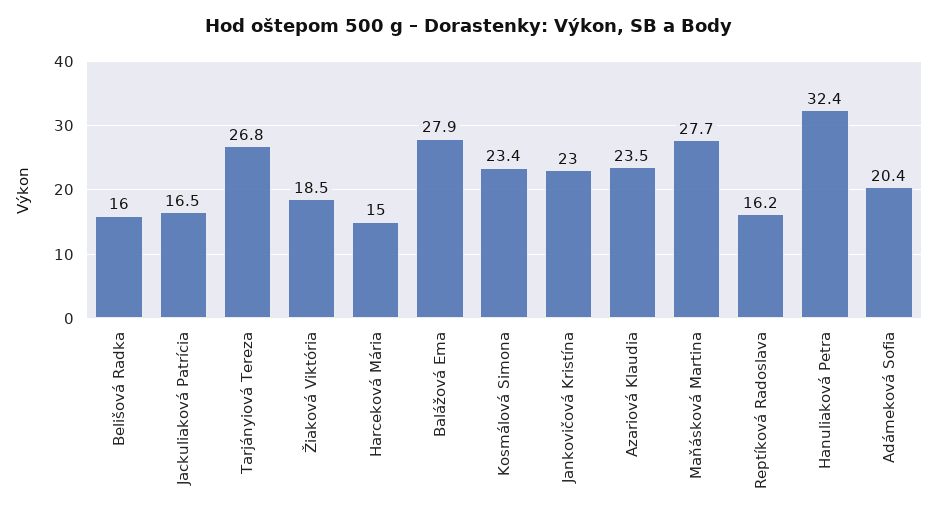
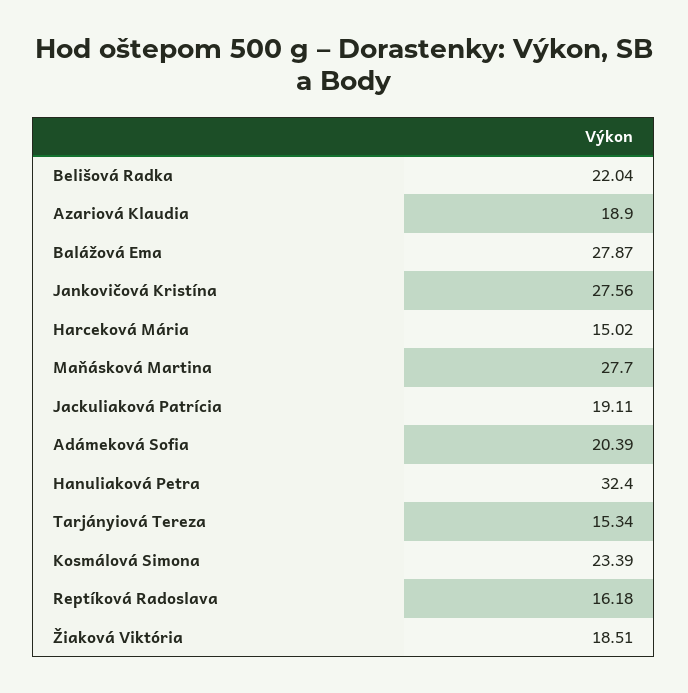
  {
-   "Belišová Radka": 16,
+   "Belišová Radka": 22.04,
-   "Jackuliaková Patrícia": 16.5,
+   "Jackuliaková Patrícia": 19.11,
-   "Tarjányiová Tereza": 26.8,
+   "Tarjányiová Tereza": 15.34,
    "Žiaková Viktória": 18.51,
    "Harceková Mária": 15.02,
    "Balážová Ema": 27.87,
    "Kosmálová Simona": 23.39,
-   "Jankovičová Kristína": 23,
+   "Jankovičová Kristína": 27.56,
-   "Azariová Klaudia": 23.5,
+   "Azariová Klaudia": 18.9,
    "Maňásková Martina": 27.7,
    "Reptíková Radoslava": 16.18,
    "Hanuliaková Petra": 32.4,
    "Adámeková Sofia": 20.39
  }

